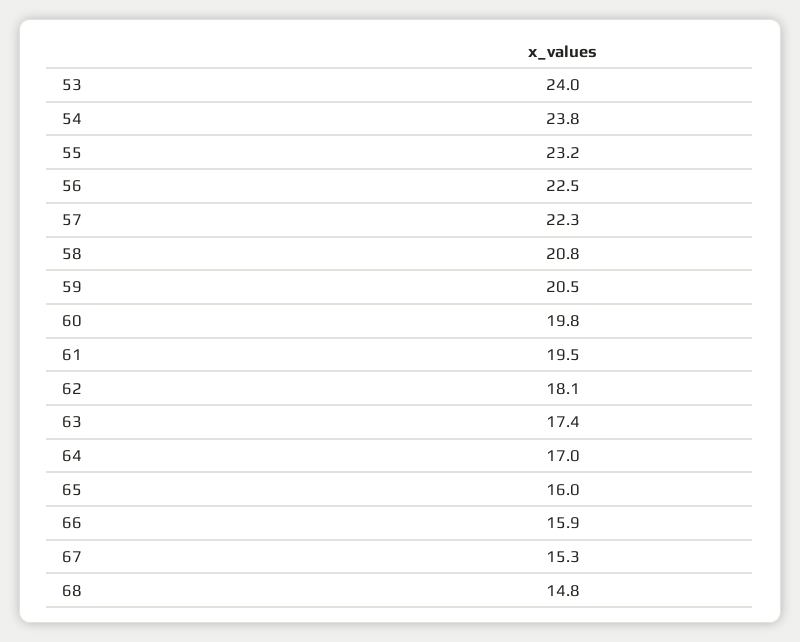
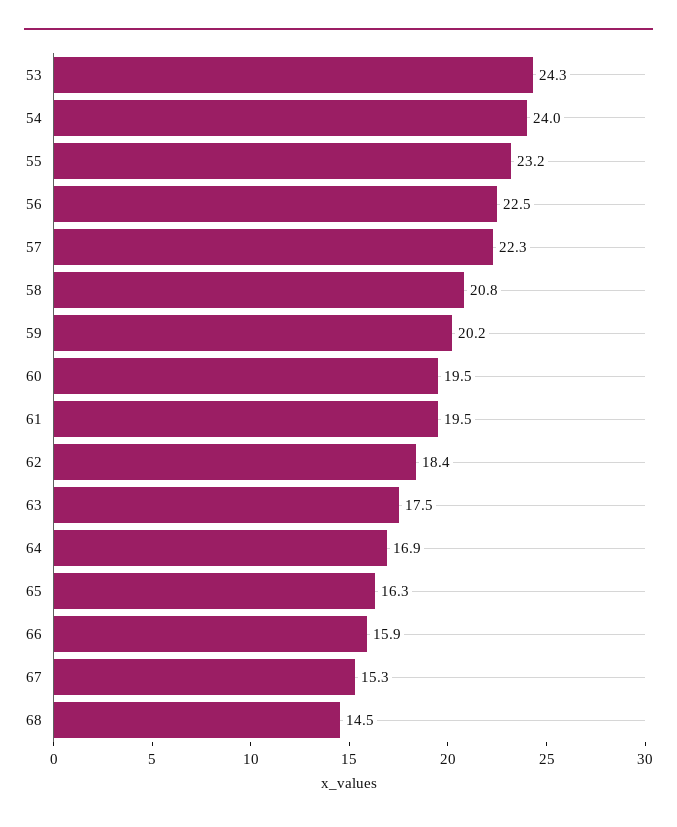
  {
-   "53": 24,
+   "53": 24.3,
-   "54": 23.8,
+   "54": 24,
    "55": 23.2,
    "56": 22.5,
    "57": 22.3,
    "58": 20.8,
-   "59": 20.5,
+   "59": 20.2,
-   "60": 19.8,
+   "60": 19.5,
    "61": 19.5,
-   "62": 18.1,
+   "62": 18.4,
-   "63": 17.4,
+   "63": 17.5,
-   "64": 17,
+   "64": 16.9,
-   "65": 16,
+   "65": 16.3,
    "66": 15.9,
    "67": 15.3,
-   "68": 14.8
+   "68": 14.5
  }

